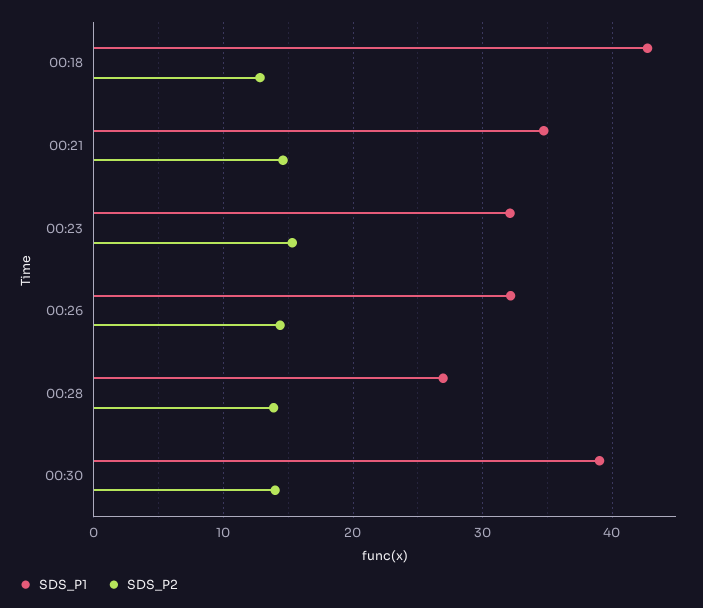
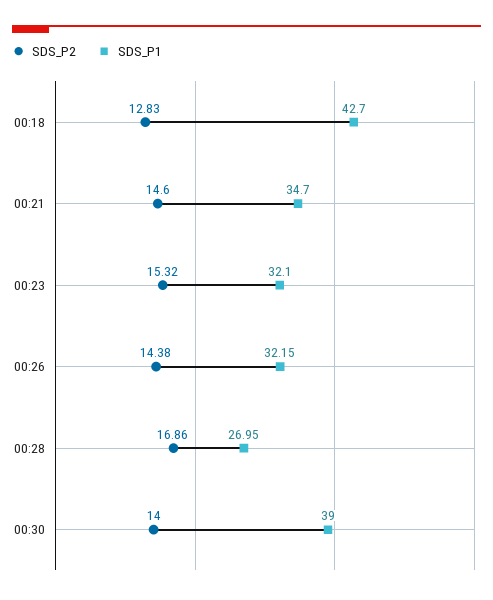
  {
    "SDS_P1": {
      "00:18": 42.7,
      "00:21": 34.7,
      "00:23": 32.1,
      "00:26": 32.15,
      "00:28": 26.95,
      "00:30": 39
    },
    "SDS_P2": {
      "00:18": 12.83,
      "00:21": 14.6,
      "00:23": 15.32,
      "00:26": 14.38,
-     "00:28": 14,
+     "00:28": 16.86,
      "00:30": 14
    }
  }

